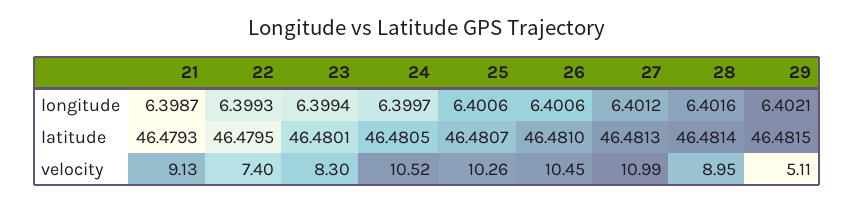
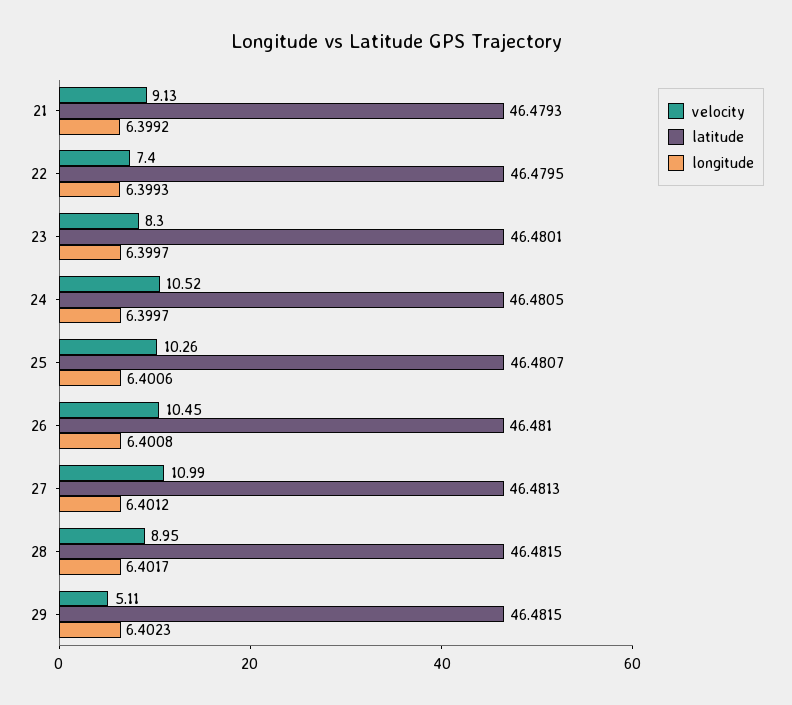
  {
    "longitude": {
-     "21": 6.3987,
+     "21": 6.3992,
      "22": 6.3993,
-     "23": 6.3994,
+     "23": 6.3997,
      "24": 6.3997,
      "25": 6.4006,
-     "26": 6.4006,
+     "26": 6.4008,
      "27": 6.4012,
-     "28": 6.4016,
+     "28": 6.4017,
-     "29": 6.4021
+     "29": 6.4023
    },
    "latitude": {
      "21": 46.4793,
      "22": 46.4795,
      "23": 46.4801,
      "24": 46.4805,
      "25": 46.4807,
      "26": 46.481,
      "27": 46.4813,
-     "28": 46.4814,
+     "28": 46.4815,
      "29": 46.4815
    },
    "velocity": {
      "21": 9.13,
      "22": 7.4,
      "23": 8.3,
      "24": 10.52,
      "25": 10.26,
      "26": 10.45,
      "27": 10.99,
      "28": 8.95,
      "29": 5.11
    }
  }

